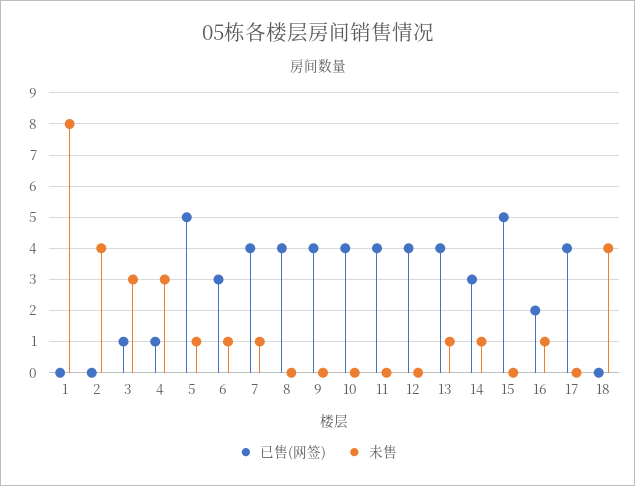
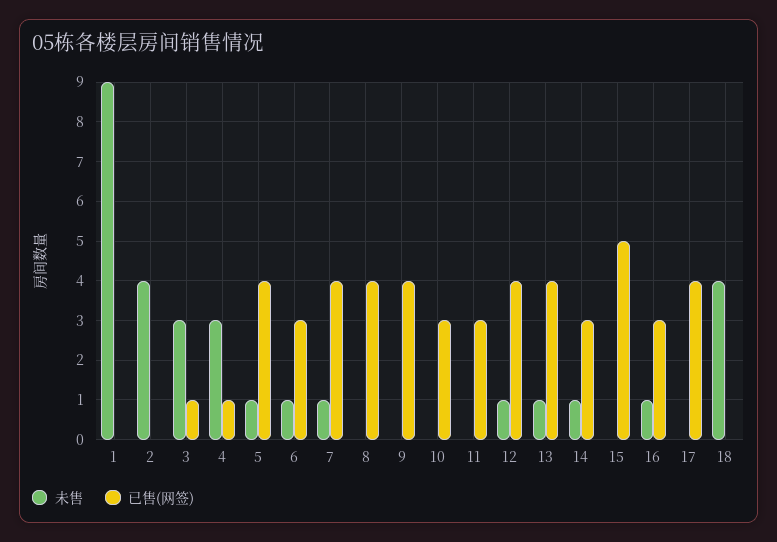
  {
    "已售(网签)": {
      "1": 0,
      "2": 0,
      "3": 1,
      "4": 1,
-     "5": 5,
+     "5": 4,
      "6": 3,
      "7": 4,
      "8": 4,
      "9": 4,
-     "10": 4,
+     "10": 3,
-     "11": 4,
+     "11": 3,
      "12": 4,
      "13": 4,
      "14": 3,
      "15": 5,
-     "16": 2,
+     "16": 3,
      "17": 4,
      "18": 0
    },
    "未售": {
-     "1": 8,
+     "1": 9,
      "2": 4,
      "3": 3,
      "4": 3,
      "5": 1,
      "6": 1,
      "7": 1,
      "8": 0,
      "9": 0,
      "10": 0,
      "11": 0,
-     "12": 0,
+     "12": 1,
      "13": 1,
      "14": 1,
      "15": 0,
      "16": 1,
      "17": 0,
      "18": 4
    }
  }

